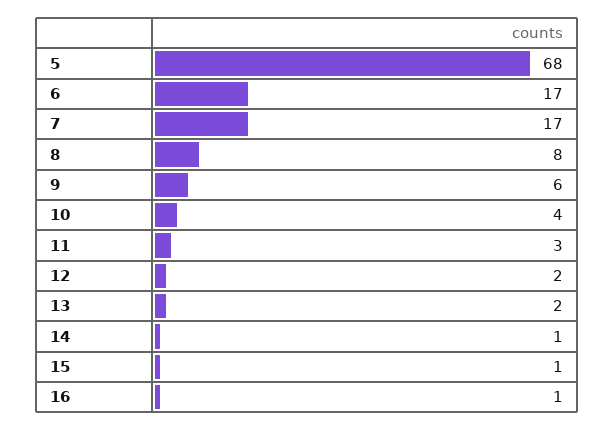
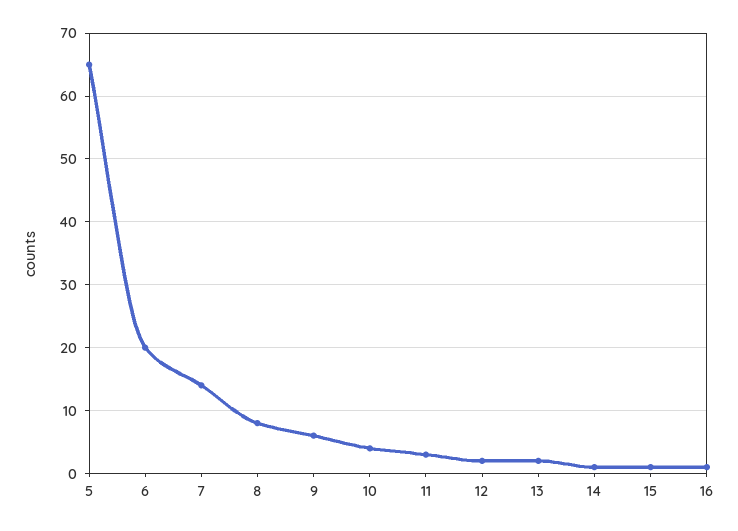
  {
-   "5": 68,
+   "5": 65,
-   "6": 17,
+   "6": 20,
-   "7": 17,
+   "7": 14,
    "8": 8,
    "9": 6,
    "10": 4,
    "11": 3,
    "12": 2,
    "13": 2,
    "14": 1,
    "15": 1,
    "16": 1
  }

